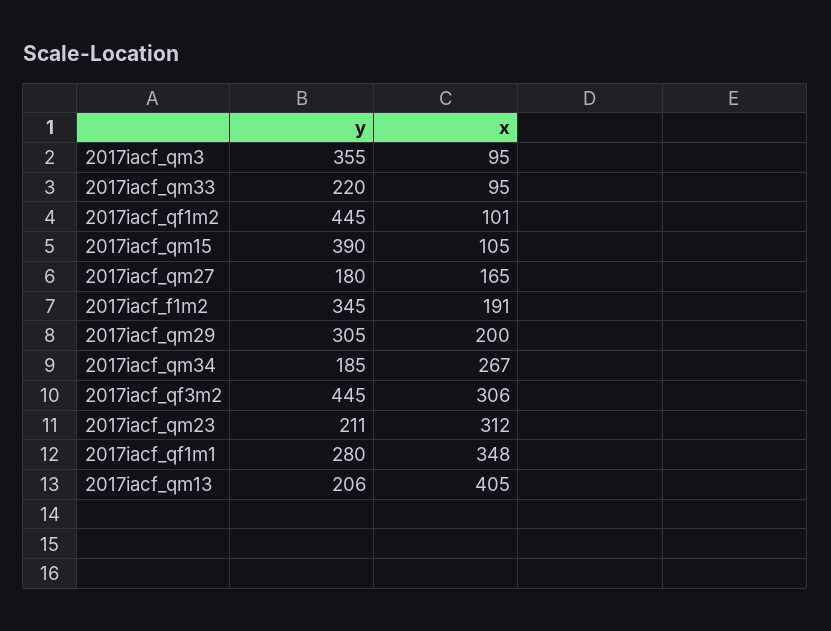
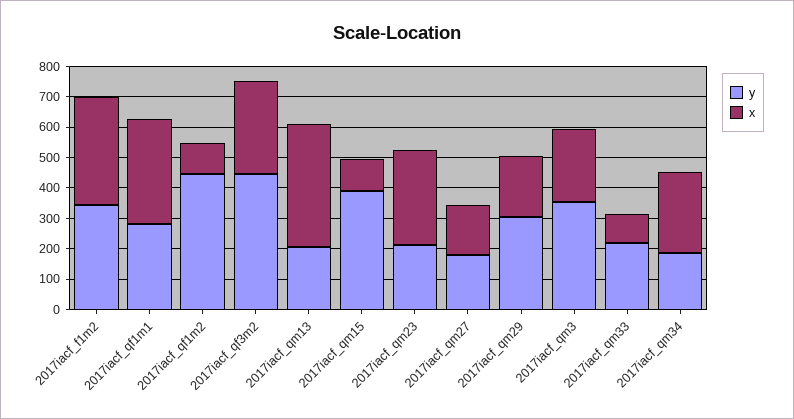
  {
    "y": {
      "2017iacf_qm3": 355,
      "2017iacf_qm33": 220,
      "2017iacf_qf1m2": 445,
      "2017iacf_qm15": 390,
      "2017iacf_qm27": 180,
      "2017iacf_f1m2": 345,
      "2017iacf_qm29": 305,
      "2017iacf_qm34": 185,
      "2017iacf_qf3m2": 445,
      "2017iacf_qm23": 211,
      "2017iacf_qf1m1": 280,
      "2017iacf_qm13": 206
    },
    "x": {
-     "2017iacf_qm3": 95,
+     "2017iacf_qm3": 250,
      "2017iacf_qm33": 95,
      "2017iacf_qf1m2": 101,
      "2017iacf_qm15": 105,
      "2017iacf_qm27": 165,
-     "2017iacf_f1m2": 191,
+     "2017iacf_f1m2": 350,
      "2017iacf_qm29": 200,
      "2017iacf_qm34": 267,
      "2017iacf_qf3m2": 306,
      "2017iacf_qm23": 312,
      "2017iacf_qf1m1": 348,
      "2017iacf_qm13": 405
    }
  }

